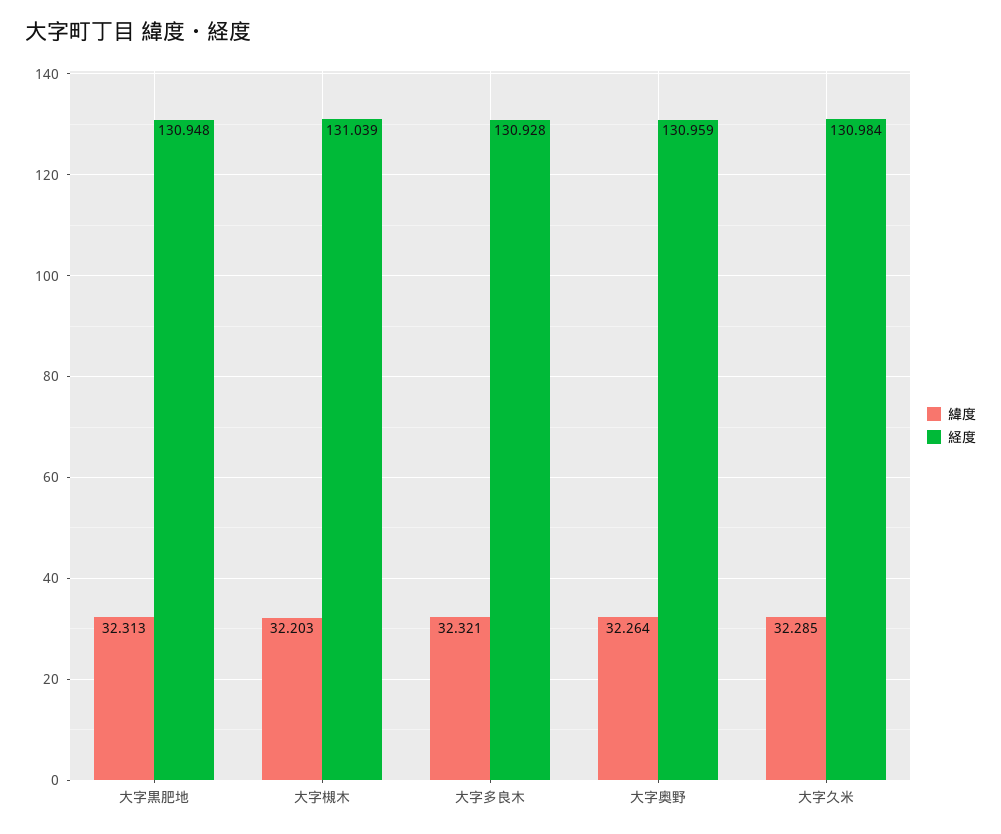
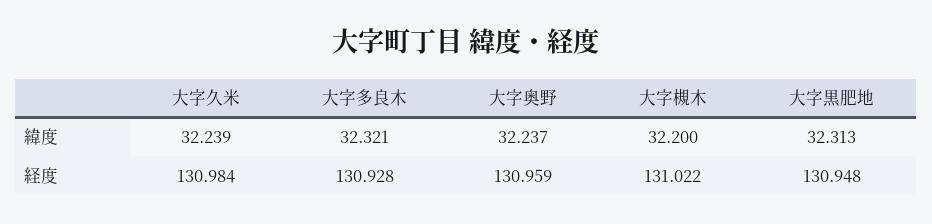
  {
    "緯度": {
      "大字黒肥地": 32.313,
-     "大字槻木": 32.203,
+     "大字槻木": 32.2,
      "大字多良木": 32.321,
-     "大字奥野": 32.264,
+     "大字奥野": 32.237,
-     "大字久米": 32.285
+     "大字久米": 32.239
    },
    "経度": {
      "大字黒肥地": 130.948,
-     "大字槻木": 131.039,
+     "大字槻木": 131.022,
      "大字多良木": 130.928,
      "大字奥野": 130.959,
      "大字久米": 130.984
    }
  }

